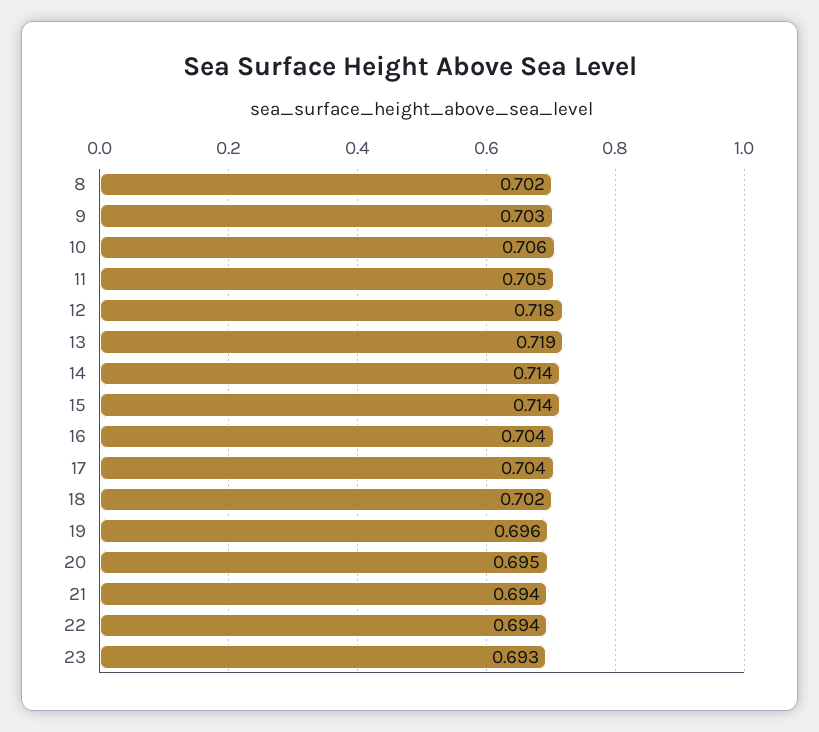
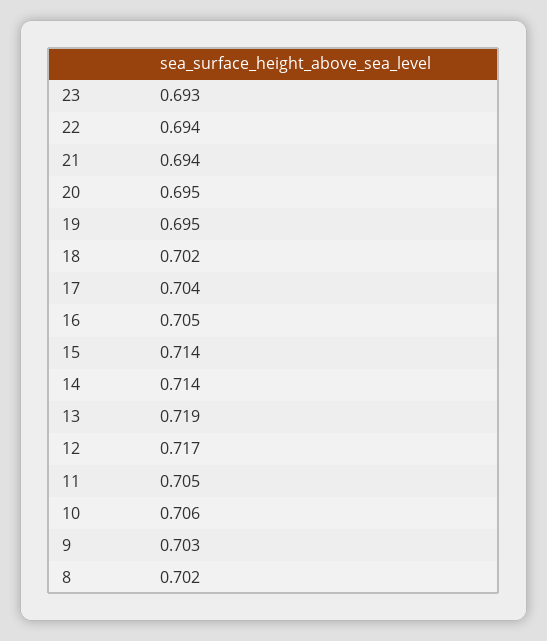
  {
    "8": 0.702,
    "9": 0.703,
    "10": 0.706,
    "11": 0.705,
-   "12": 0.718,
+   "12": 0.717,
    "13": 0.719,
    "14": 0.714,
    "15": 0.714,
-   "16": 0.704,
+   "16": 0.705,
    "17": 0.704,
    "18": 0.702,
-   "19": 0.696,
+   "19": 0.695,
    "20": 0.695,
    "21": 0.694,
    "22": 0.694,
    "23": 0.693
  }

